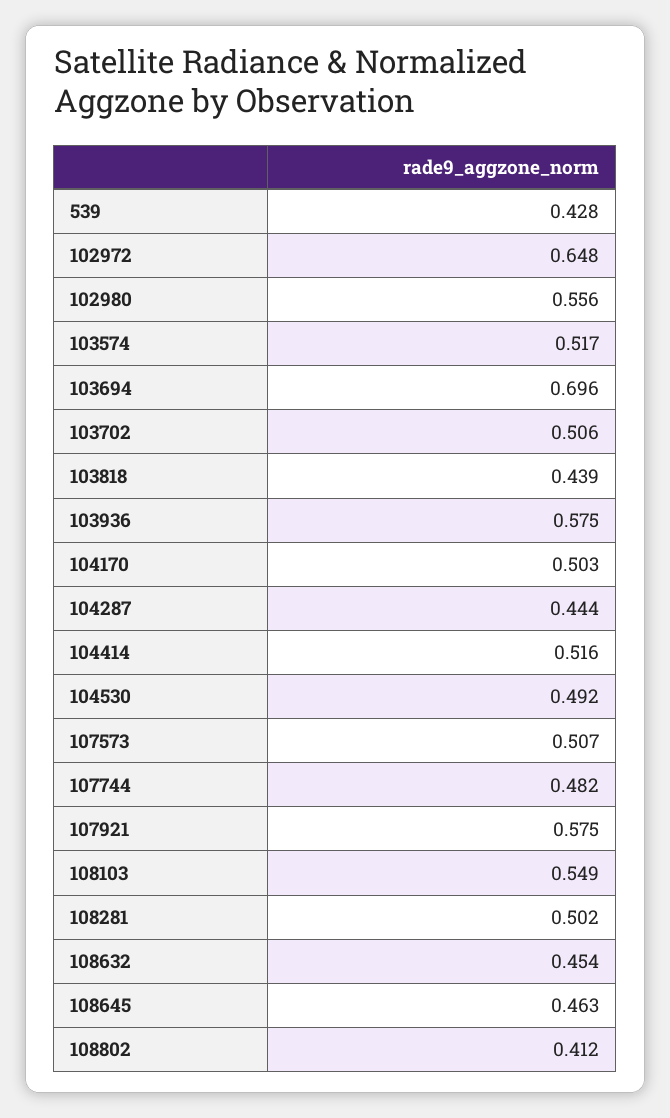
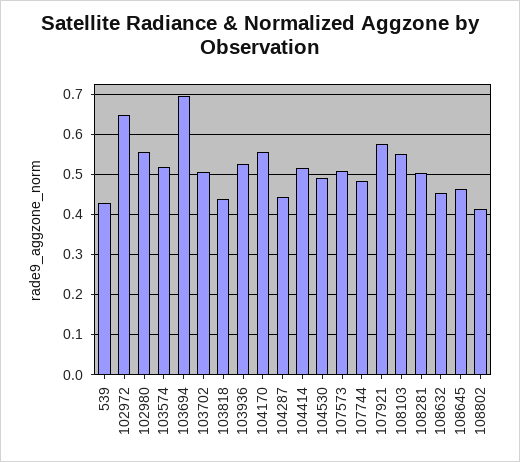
  {
    "539": 0.428,
    "102972": 0.648,
    "102980": 0.556,
    "103574": 0.517,
    "103694": 0.696,
    "103702": 0.506,
    "103818": 0.439,
-   "103936": 0.575,
+   "103936": 0.52,
-   "104170": 0.503,
+   "104170": 0.56,
    "104287": 0.444,
    "104414": 0.516,
    "104530": 0.492,
    "107573": 0.507,
    "107744": 0.482,
    "107921": 0.575,
    "108103": 0.549,
    "108281": 0.502,
    "108632": 0.454,
    "108645": 0.463,
    "108802": 0.412
  }

